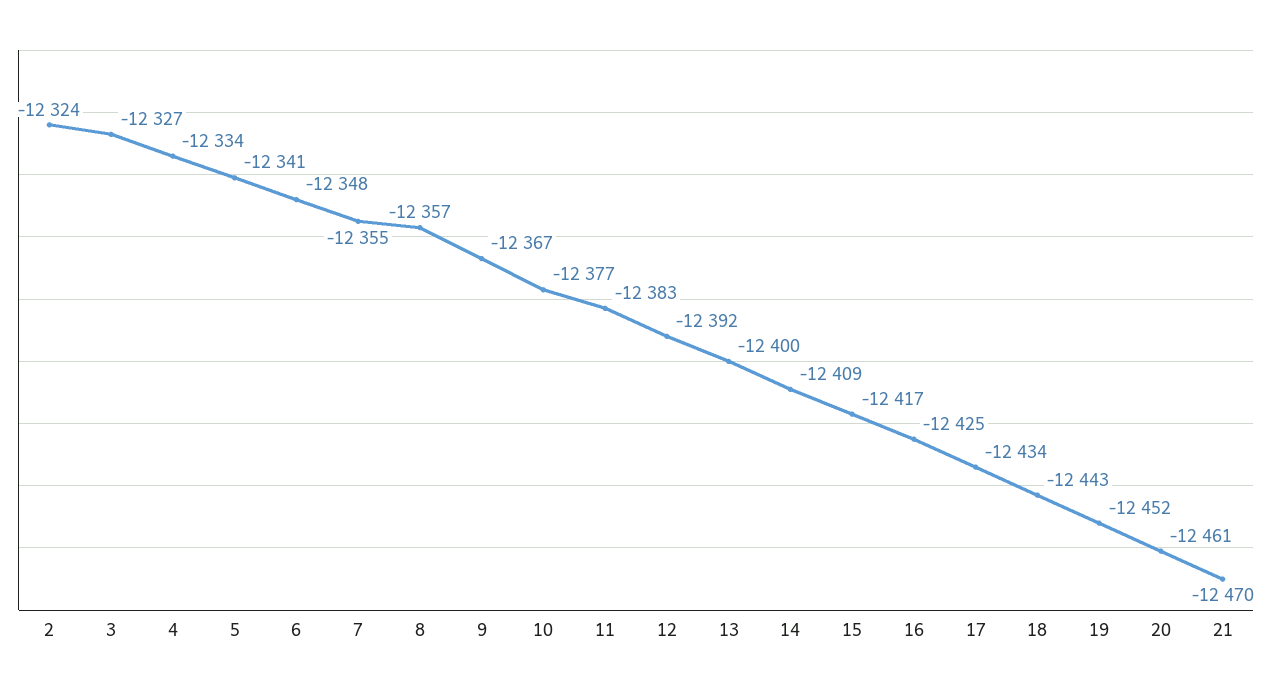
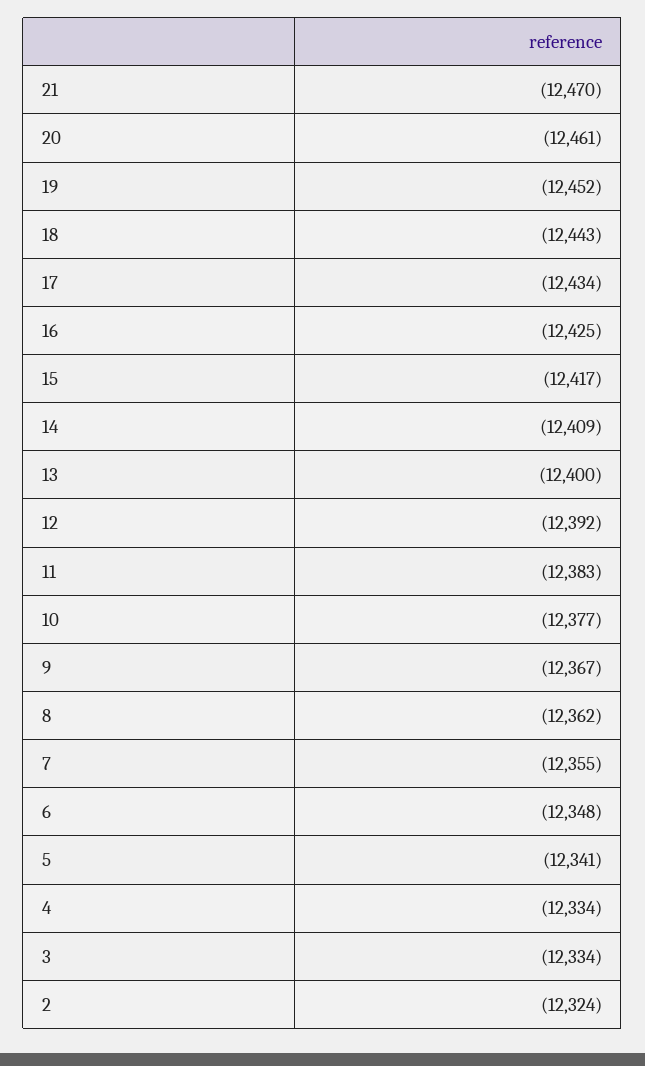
  {
    "2": -12324,
-   "3": -12327,
+   "3": -12334,
    "4": -12334,
    "5": -12341,
    "6": -12348,
    "7": -12355,
-   "8": -12357,
+   "8": -12362,
    "9": -12367,
    "10": -12377,
    "11": -12383,
    "12": -12392,
    "13": -12400,
    "14": -12409,
    "15": -12417,
    "16": -12425,
    "17": -12434,
    "18": -12443,
    "19": -12452,
    "20": -12461,
    "21": -12470
  }

